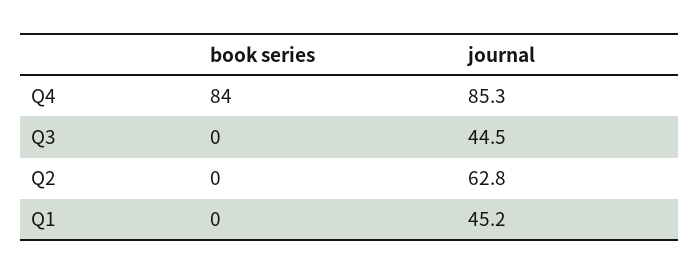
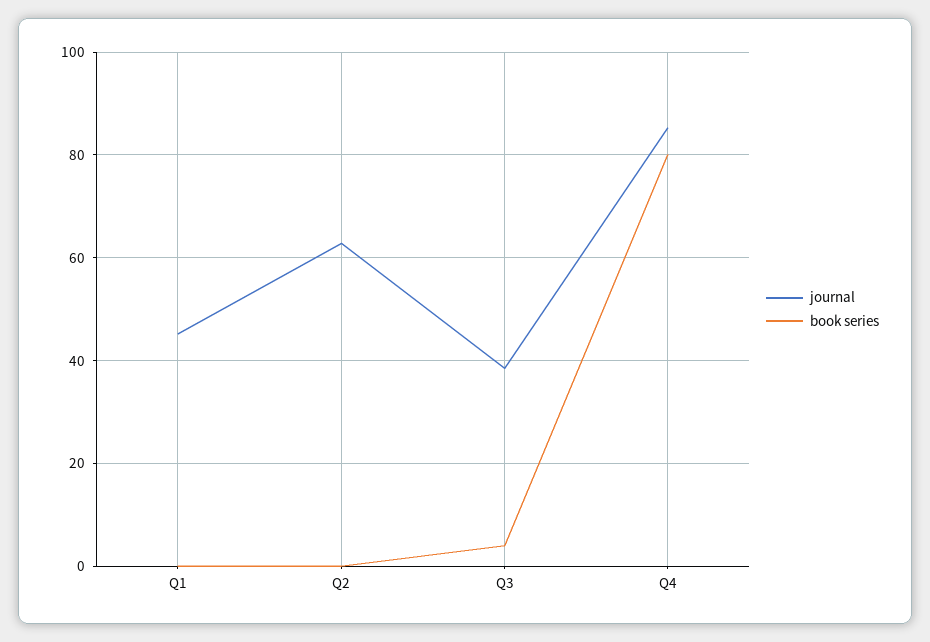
  {
    "book series": {
-     "Q4": 84,
+     "Q4": 80,
-     "Q3": 0,
+     "Q3": 4,
      "Q2": 0,
      "Q1": 0
    },
    "journal": {
      "Q4": 85.3,
-     "Q3": 44.5,
+     "Q3": 38,
      "Q2": 62.8,
      "Q1": 45.2
    }
  }

